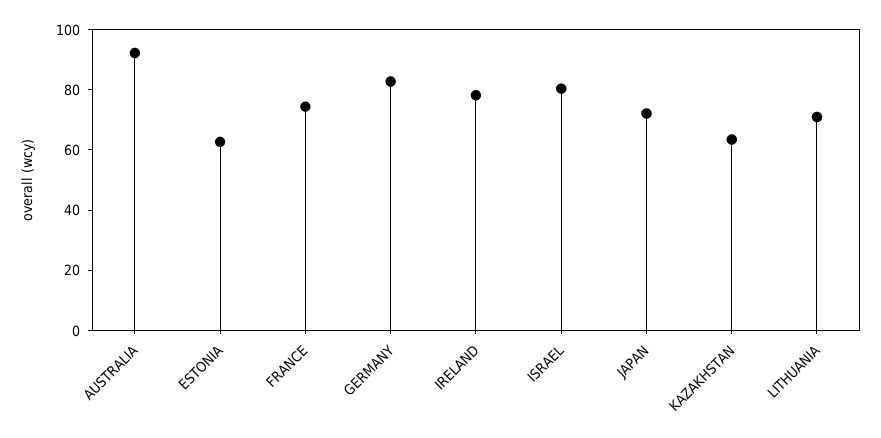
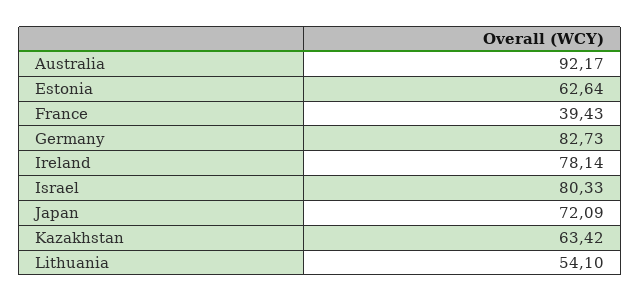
  {
    "AUSTRALIA": 92.17,
    "ESTONIA": 62.64,
-   "FRANCE": 75,
+   "FRANCE": 39.43,
    "GERMANY": 82.73,
    "IRELAND": 78.14,
    "ISRAEL": 80.33,
    "JAPAN": 72.09,
    "KAZAKHSTAN": 63.42,
-   "LITHUANIA": 70
+   "LITHUANIA": 54.1
  }

